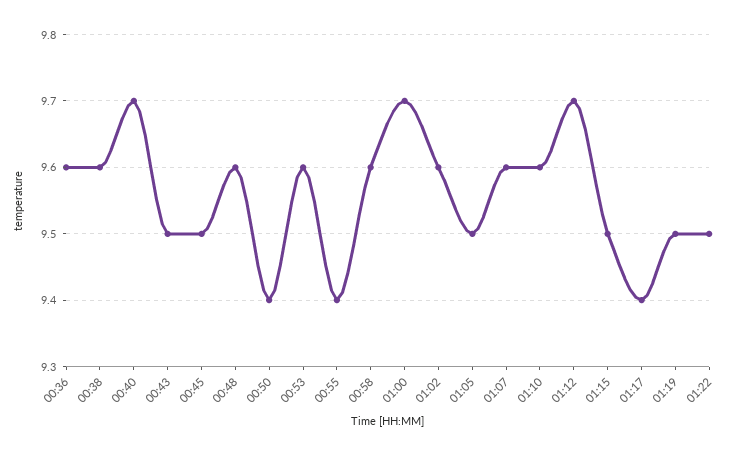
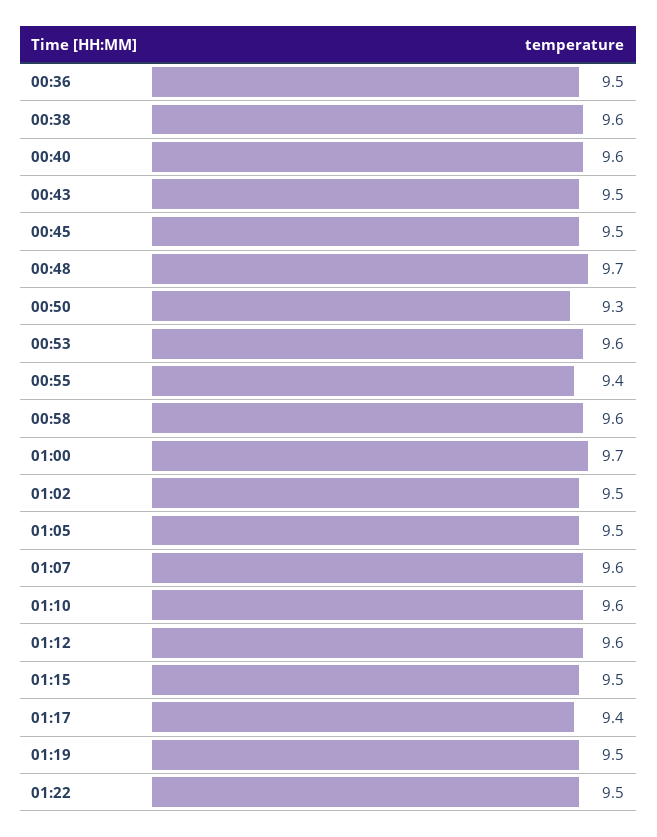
  {
-   "00:36": 9.6,
+   "00:36": 9.5,
    "00:38": 9.6,
-   "00:40": 9.7,
+   "00:40": 9.6,
    "00:43": 9.5,
    "00:45": 9.5,
-   "00:48": 9.6,
+   "00:48": 9.7,
-   "00:50": 9.4,
+   "00:50": 9.3,
    "00:53": 9.6,
    "00:55": 9.4,
    "00:58": 9.6,
    "01:00": 9.7,
-   "01:02": 9.6,
+   "01:02": 9.5,
    "01:05": 9.5,
    "01:07": 9.6,
    "01:10": 9.6,
-   "01:12": 9.7,
+   "01:12": 9.6,
    "01:15": 9.5,
    "01:17": 9.4,
    "01:19": 9.5,
    "01:22": 9.5
  }

